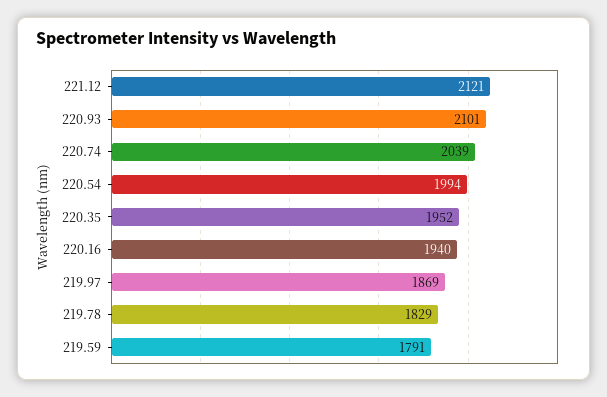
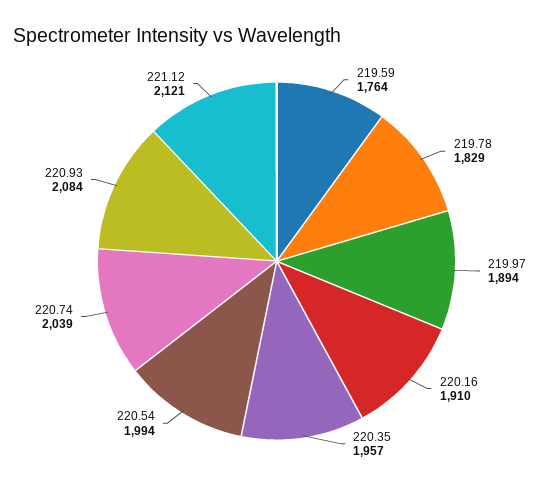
  {
    "221.12": 2121,
-   "220.93": 2101,
+   "220.93": 2084,
    "220.74": 2039,
    "220.54": 1994,
-   "220.35": 1952,
+   "220.35": 1957,
-   "220.16": 1940,
+   "220.16": 1910,
-   "219.97": 1869,
+   "219.97": 1894,
    "219.78": 1829,
-   "219.59": 1791
+   "219.59": 1764
  }

